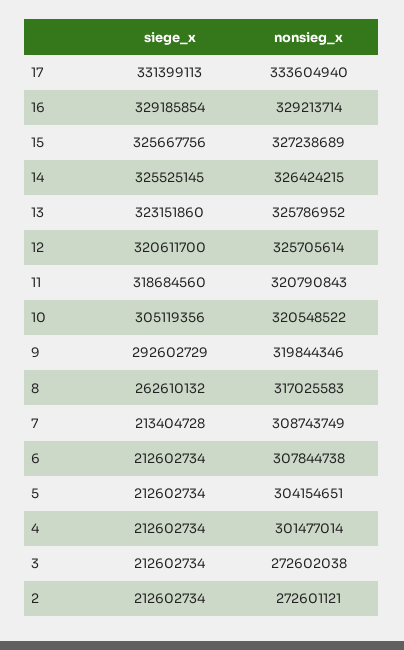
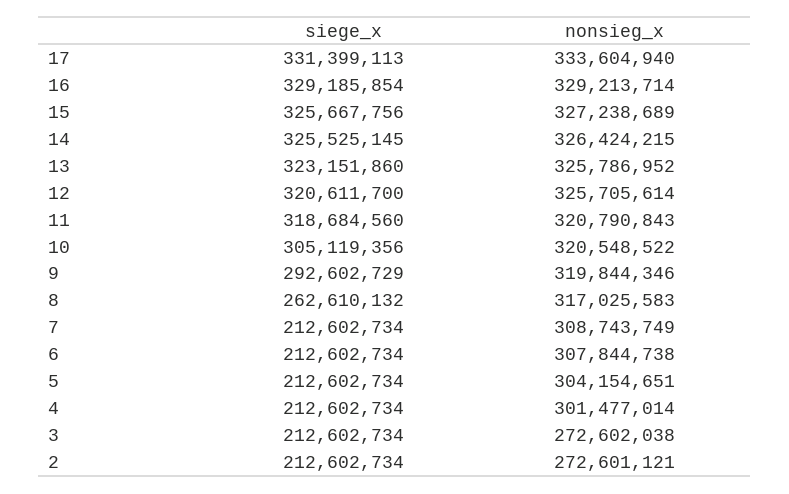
  {
    "siege_x": {
      "17": 331399113,
      "16": 329185854,
      "15": 325667756,
      "14": 325525145,
      "13": 323151860,
      "12": 320611700,
      "11": 318684560,
      "10": 305119356,
      "9": 292602729,
      "8": 262610132,
-     "7": 213404728,
+     "7": 212602734,
      "6": 212602734,
      "5": 212602734,
      "4": 212602734,
      "3": 212602734,
      "2": 212602734
    },
    "nonsieg_x": {
      "17": 333604940,
      "16": 329213714,
      "15": 327238689,
      "14": 326424215,
      "13": 325786952,
      "12": 325705614,
      "11": 320790843,
      "10": 320548522,
      "9": 319844346,
      "8": 317025583,
      "7": 308743749,
      "6": 307844738,
      "5": 304154651,
      "4": 301477014,
      "3": 272602038,
      "2": 272601121
    }
  }

